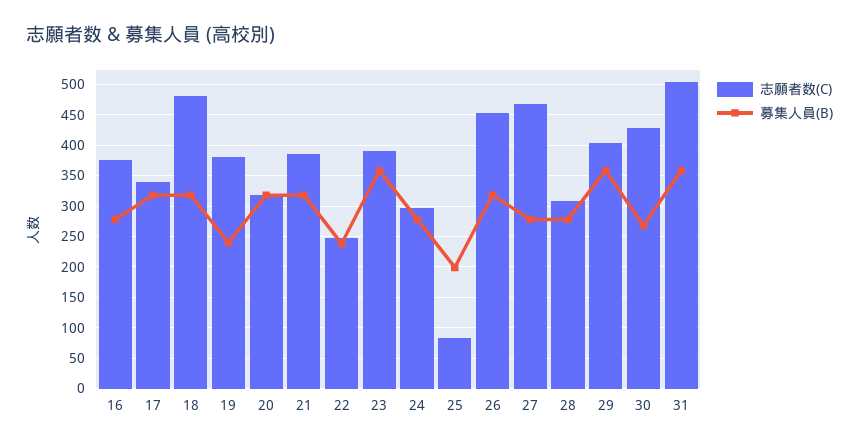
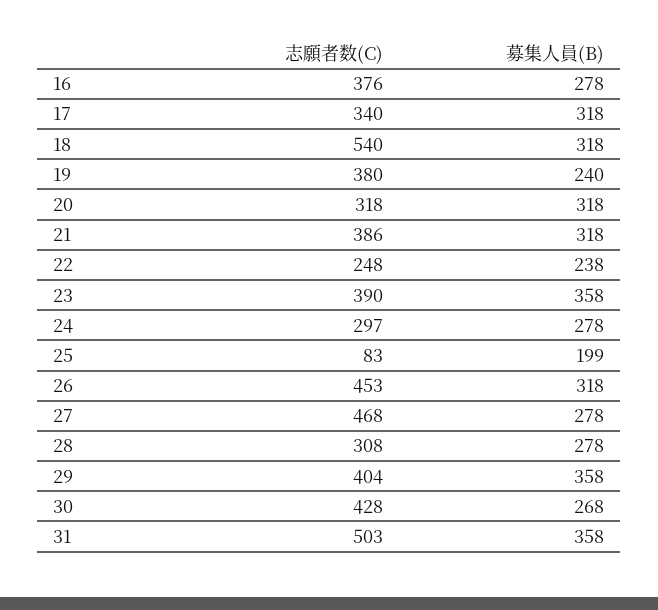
  {
    "志願者数(C)": {
      "16": 376,
      "17": 340,
-     "18": 480,
+     "18": 540,
      "19": 380,
      "20": 318,
      "21": 386,
      "22": 248,
      "23": 390,
      "24": 297,
      "25": 83,
      "26": 453,
      "27": 468,
      "28": 308,
      "29": 404,
      "30": 428,
      "31": 503
    },
    "募集人員(B)": {
      "16": 278,
      "17": 318,
      "18": 318,
      "19": 240,
      "20": 318,
      "21": 318,
      "22": 238,
      "23": 358,
      "24": 278,
      "25": 199,
      "26": 318,
      "27": 278,
      "28": 278,
      "29": 358,
      "30": 268,
      "31": 358
    }
  }

